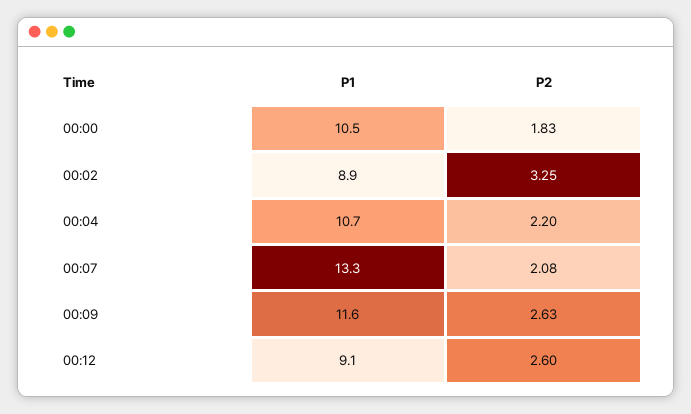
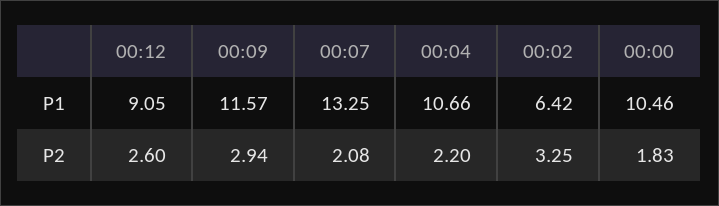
  {
    "P1": {
      "00:00": 10.46,
-     "00:02": 8.9,
+     "00:02": 6.42,
      "00:04": 10.66,
      "00:07": 13.25,
      "00:09": 11.57,
      "00:12": 9.05
    },
    "P2": {
      "00:00": 1.83,
      "00:02": 3.25,
      "00:04": 2.2,
      "00:07": 2.08,
-     "00:09": 2.63,
+     "00:09": 2.94,
      "00:12": 2.6
    }
  }

